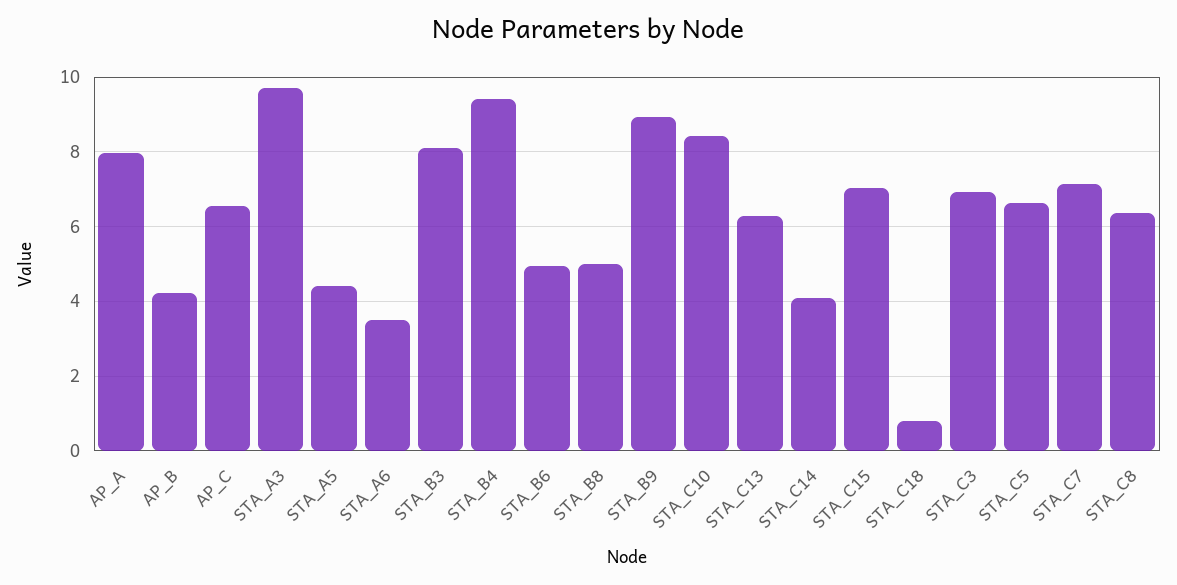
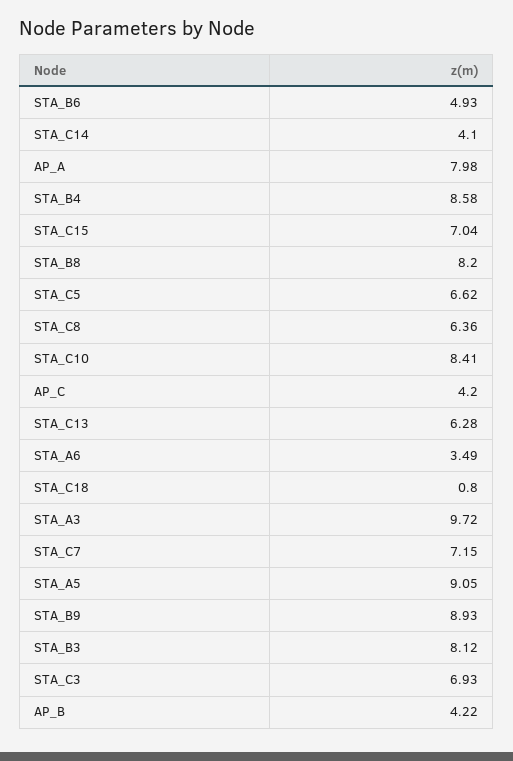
  {
    "AP_A": 7.98,
    "AP_B": 4.22,
-   "AP_C": 6.6,
+   "AP_C": 4.2,
    "STA_A3": 9.72,
-   "STA_A5": 4.4,
+   "STA_A5": 9.05,
    "STA_A6": 3.49,
    "STA_B3": 8.12,
-   "STA_B4": 9.4,
+   "STA_B4": 8.58,
    "STA_B6": 4.93,
-   "STA_B8": 5,
+   "STA_B8": 8.2,
    "STA_B9": 8.93,
    "STA_C10": 8.41,
    "STA_C13": 6.28,
    "STA_C14": 4.1,
    "STA_C15": 7.04,
    "STA_C18": 0.8,
    "STA_C3": 6.93,
    "STA_C5": 6.62,
    "STA_C7": 7.15,
    "STA_C8": 6.36
  }

